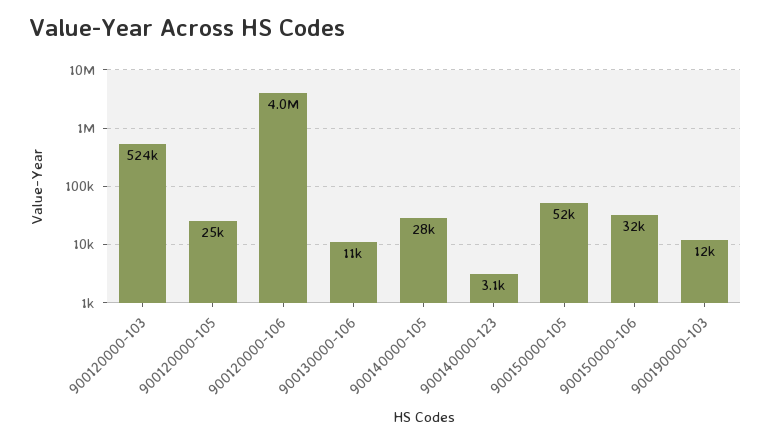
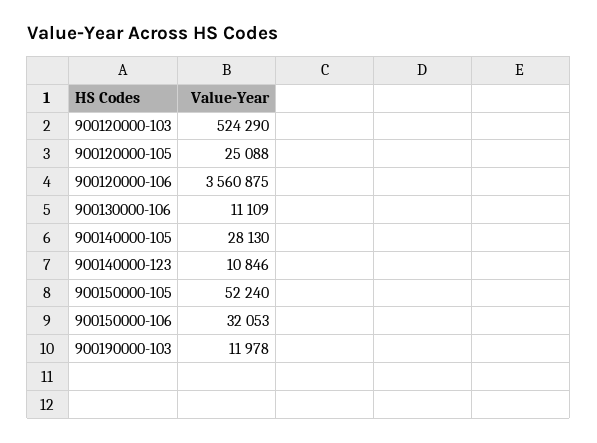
  {
    "900120000-103": 524290,
    "900120000-105": 25088,
-   "900120000-106": 4000000,
+   "900120000-106": 3560875,
    "900130000-106": 11109,
    "900140000-105": 28130,
-   "900140000-123": 3100,
+   "900140000-123": 10846,
    "900150000-105": 52240,
    "900150000-106": 32053,
    "900190000-103": 11978
  }

